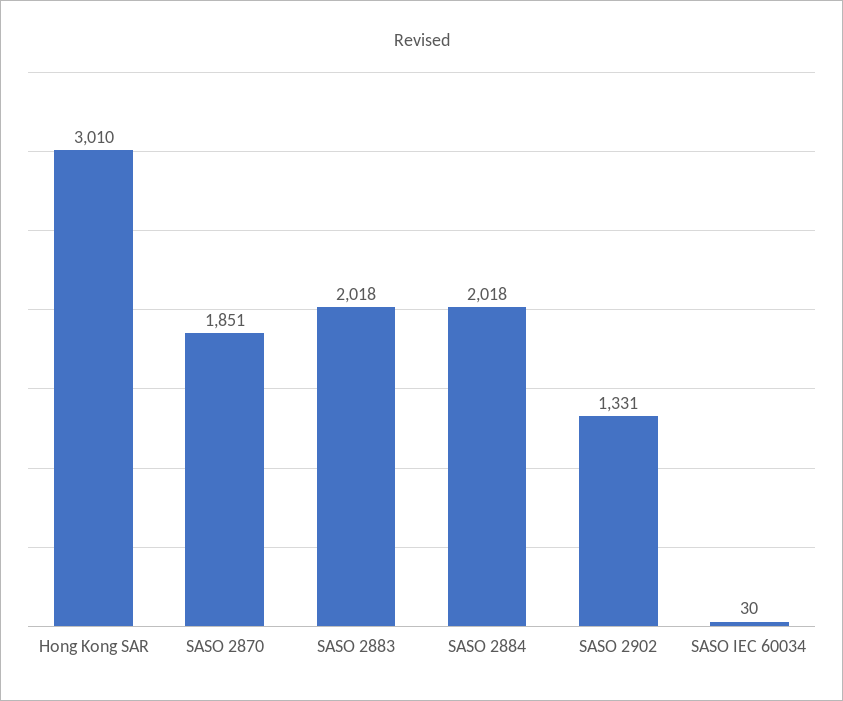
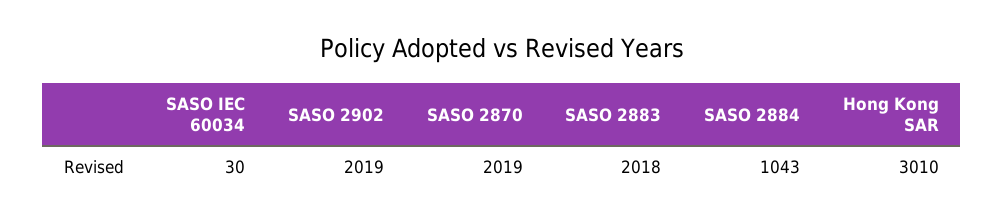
  {
    "Hong Kong SAR": 3010,
-   "SASO 2870": 1851,
+   "SASO 2870": 2019,
    "SASO 2883": 2018,
-   "SASO 2884": 2018,
+   "SASO 2884": 1043,
-   "SASO 2902": 1331,
+   "SASO 2902": 2019,
    "SASO IEC 60034": 30
  }

